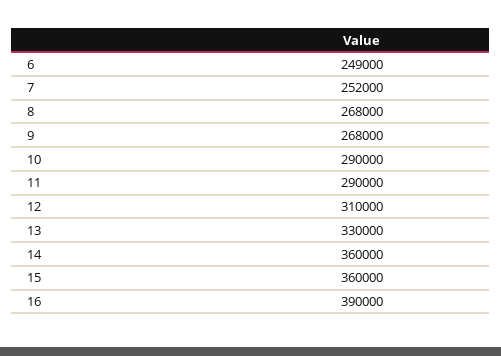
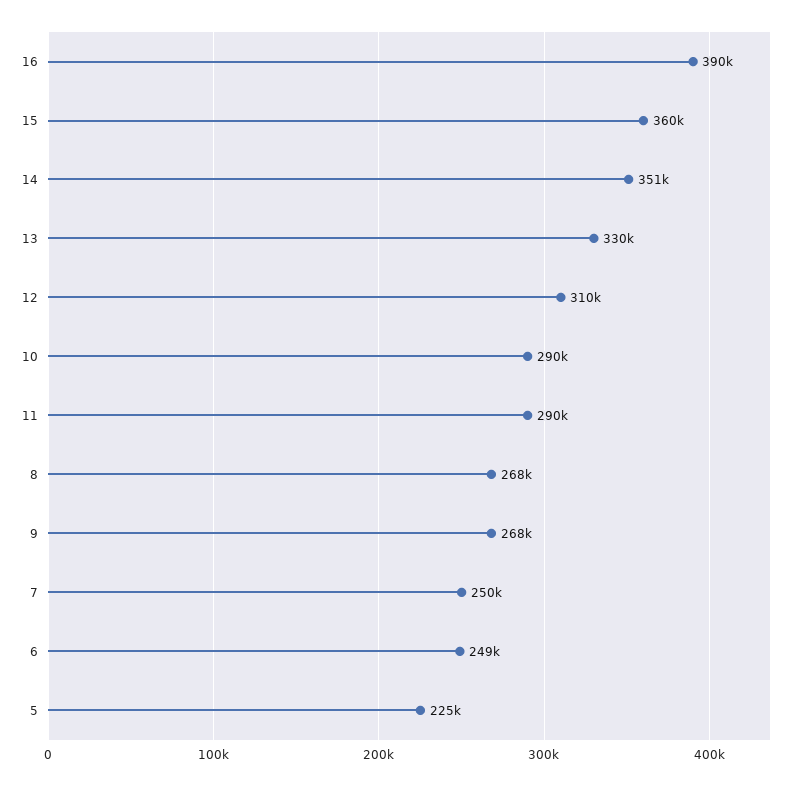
  {
    "6": 249000,
-   "7": 252000,
+   "7": 250000,
    "8": 268000,
    "9": 268000,
    "10": 290000,
    "11": 290000,
    "12": 310000,
    "13": 330000,
-   "14": 360000,
+   "14": 351000,
    "15": 360000,
-   "16": 390000
+   "16": 390000,
+   "5": 225000
  }

